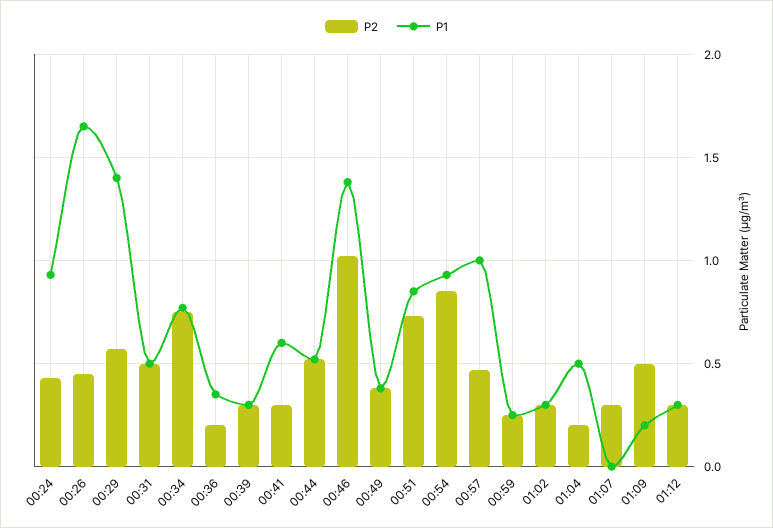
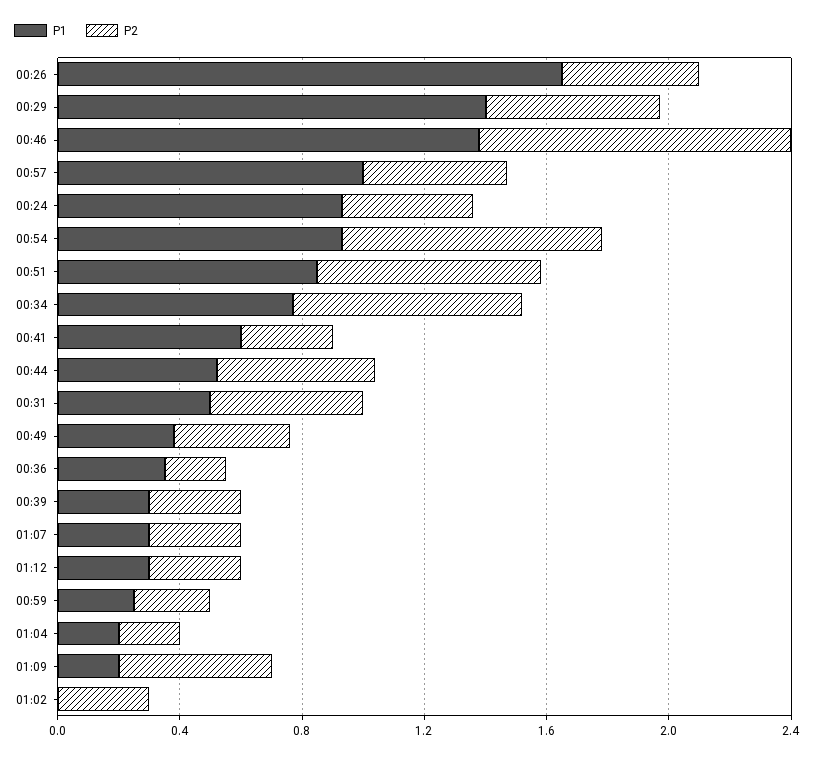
  {
    "P2": {
      "00:24": 0.45,
      "00:26": 0.45,
      "00:29": 0.55,
      "00:31": 0.5,
      "00:34": 0.75,
      "00:36": 0.2,
      "00:39": 0.3,
      "00:41": 0.3,
      "00:44": 0.5,
      "00:46": 1,
      "00:49": 0.4,
      "00:51": 0.75,
      "00:54": 0.85,
      "00:57": 0.45,
      "00:59": 0.25,
      "01:02": 0.3,
      "01:04": 0.2,
      "01:07": 0.3,
      "01:09": 0.5,
      "01:12": 0.3
    },
    "P1": {
      "00:24": 0.95,
      "00:26": 1.65,
      "00:29": 1.4,
      "00:31": 0.5,
      "00:34": 0.75,
      "00:36": 0.35,
      "00:39": 0.3,
      "00:41": 0.6,
      "00:44": 0.5,
      "00:46": 1.4,
      "00:49": 0.4,
      "00:51": 0.85,
      "00:54": 0.95,
      "00:57": 1,
      "00:59": 0.25,
-     "01:02": 0.3,
+     "01:02": 0,
-     "01:04": 0.5,
+     "01:04": 0.2,
-     "01:07": 0,
+     "01:07": 0.3,
      "01:09": 0.2,
      "01:12": 0.3
    }
  }

